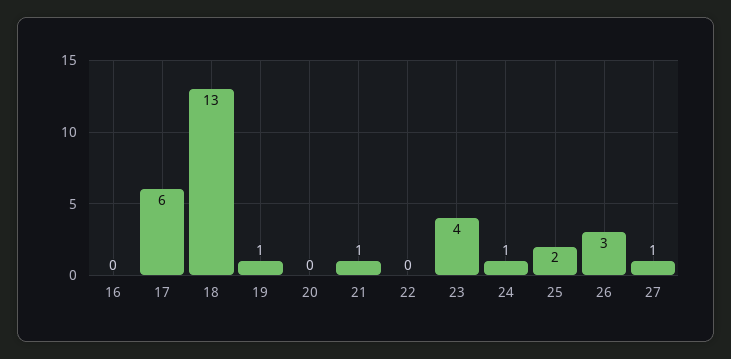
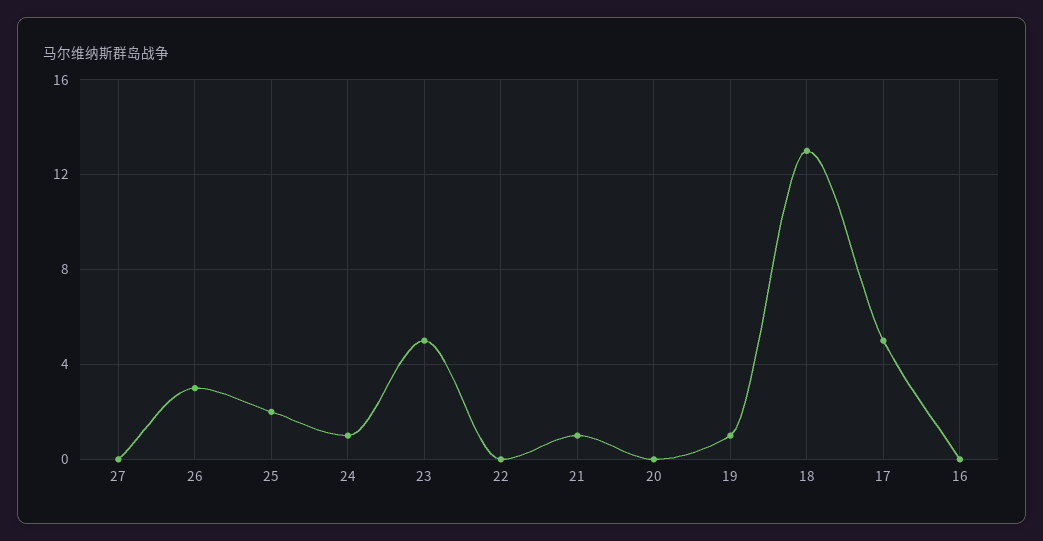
  {
    "16": 0,
-   "17": 6,
+   "17": 5,
    "18": 13,
    "19": 1,
    "20": 0,
    "21": 1,
    "22": 0,
-   "23": 4,
+   "23": 5,
    "24": 1,
    "25": 2,
    "26": 3,
-   "27": 1
+   "27": 0
  }

